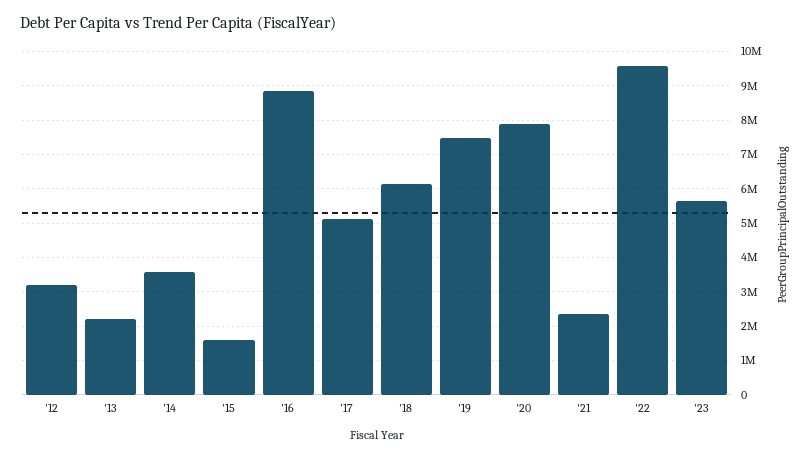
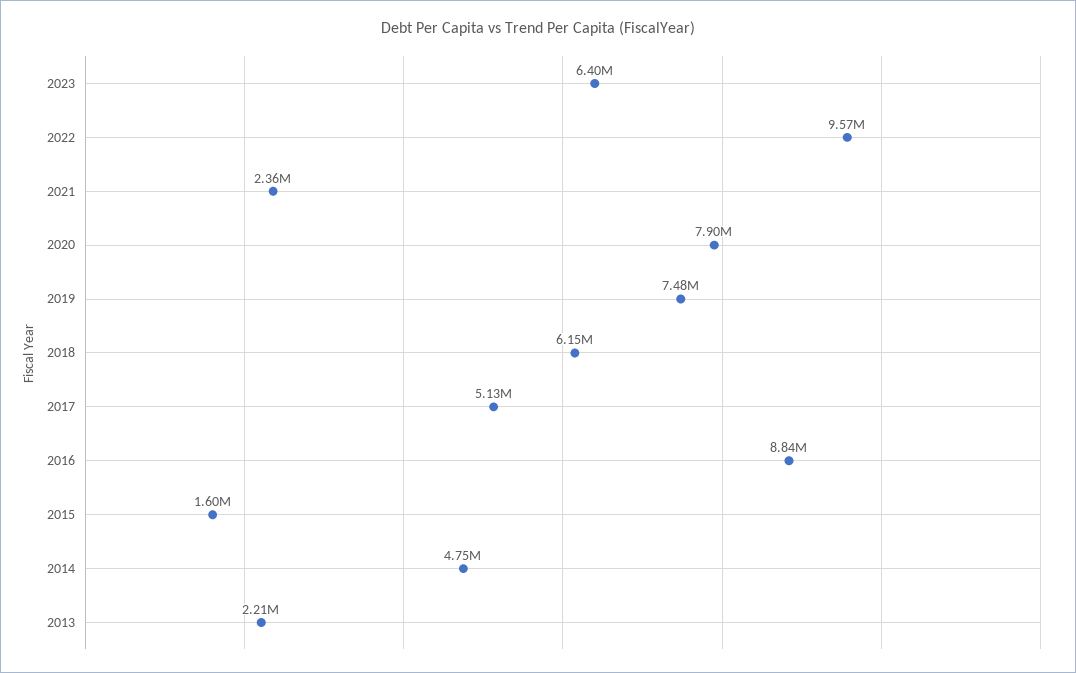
  {
-   "'12": 3200000,
    "'13": 2210000,
-   "'14": 3600000,
+   "'14": 4750000,
    "'15": 1600000,
    "'16": 8840000,
    "'17": 5130000,
    "'18": 6150000,
    "'19": 7480000,
    "'20": 7900000,
    "'21": 2360000,
    "'22": 9570000,
-   "'23": 5600000
+   "'23": 6400000
  }

